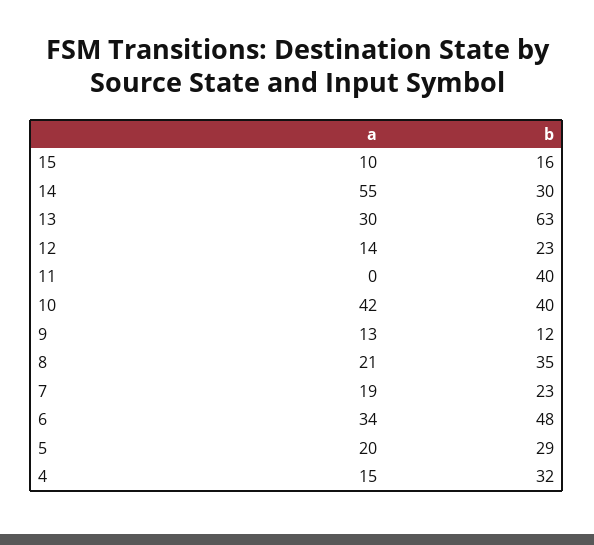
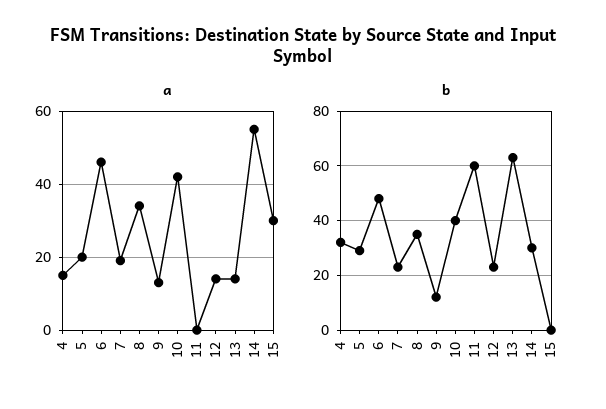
  {
    "a": {
-     "15": 10,
+     "15": 30,
      "14": 55,
-     "13": 30,
+     "13": 15,
      "12": 14,
      "11": 0,
      "10": 42,
      "9": 13,
-     "8": 21,
+     "8": 35,
      "7": 19,
-     "6": 34,
+     "6": 45,
      "5": 20,
      "4": 15
    },
    "b": {
-     "15": 16,
+     "15": 0,
      "14": 30,
      "13": 63,
      "12": 23,
-     "11": 40,
+     "11": 60,
      "10": 40,
      "9": 12,
      "8": 35,
      "7": 23,
      "6": 48,
      "5": 29,
      "4": 32
    }
  }

